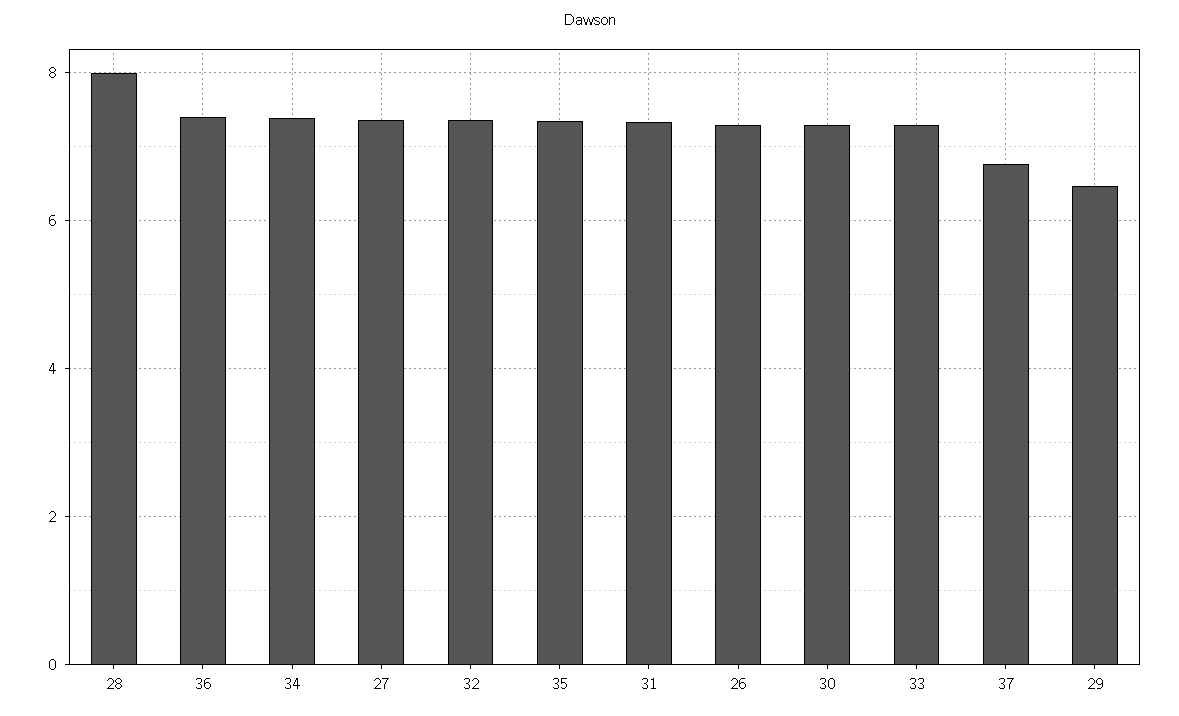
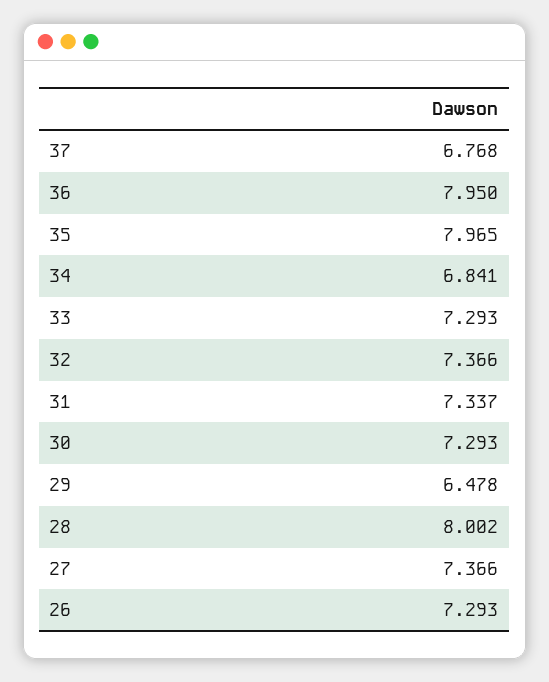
  {
    "28": 8.002,
-   "36": 7.4,
+   "36": 7.95,
-   "34": 7.4,
+   "34": 6.841,
    "27": 7.366,
    "32": 7.366,
-   "35": 7.4,
+   "35": 7.965,
    "31": 7.337,
    "26": 7.293,
    "30": 7.293,
    "33": 7.293,
    "37": 6.768,
    "29": 6.478
  }

